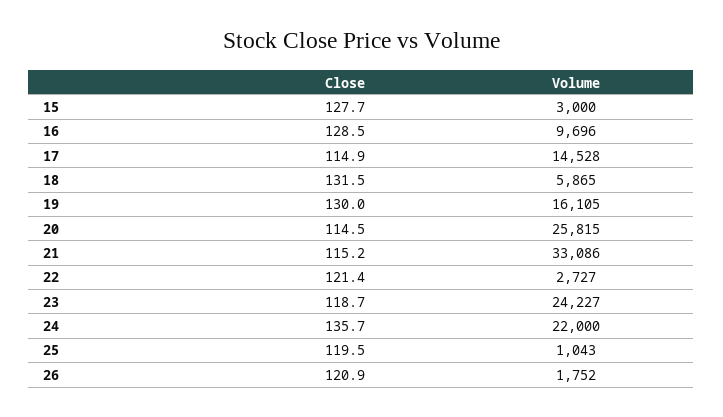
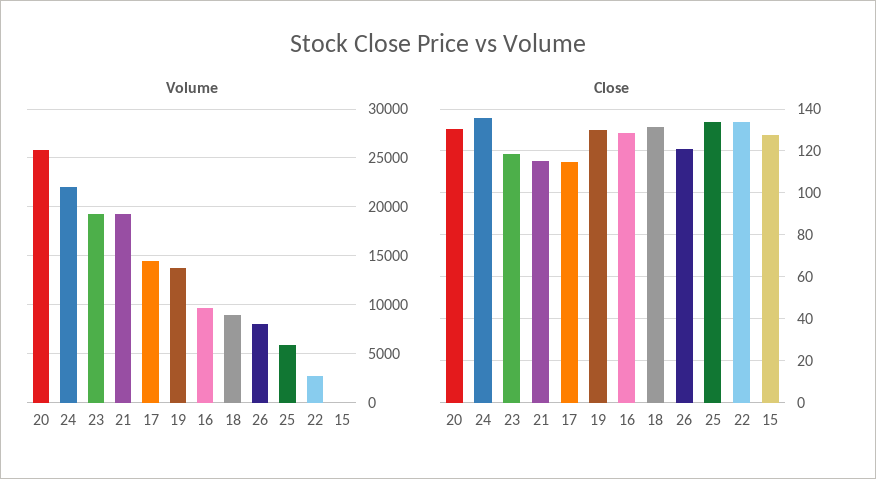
  {
    "Close": {
      "15": 127.7,
      "16": 128.5,
      "17": 114.9,
      "18": 131.5,
      "19": 130,
-     "20": 114.5,
+     "20": 130,
      "21": 115.2,
-     "22": 121.4,
+     "22": 135,
      "23": 118.7,
      "24": 135.7,
-     "25": 119.5,
+     "25": 135,
      "26": 120.9
    },
    "Volume": {
-     "15": 3000,
+     "15": 0,
      "16": 9696,
      "17": 14528,
-     "18": 5865,
+     "18": 9000,
-     "19": 16105,
+     "19": 14000,
      "20": 25815,
-     "21": 33086,
+     "21": 19000,
      "22": 2727,
-     "23": 24227,
+     "23": 19000,
      "24": 22000,
-     "25": 1043,
+     "25": 6000,
-     "26": 1752
+     "26": 8000
    }
  }

